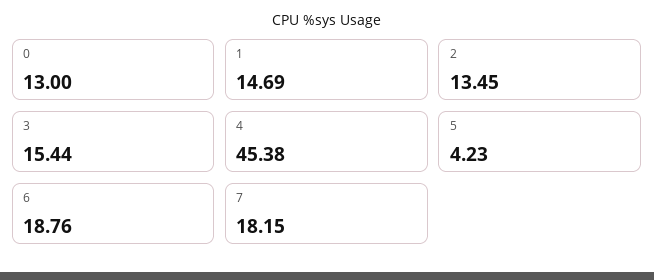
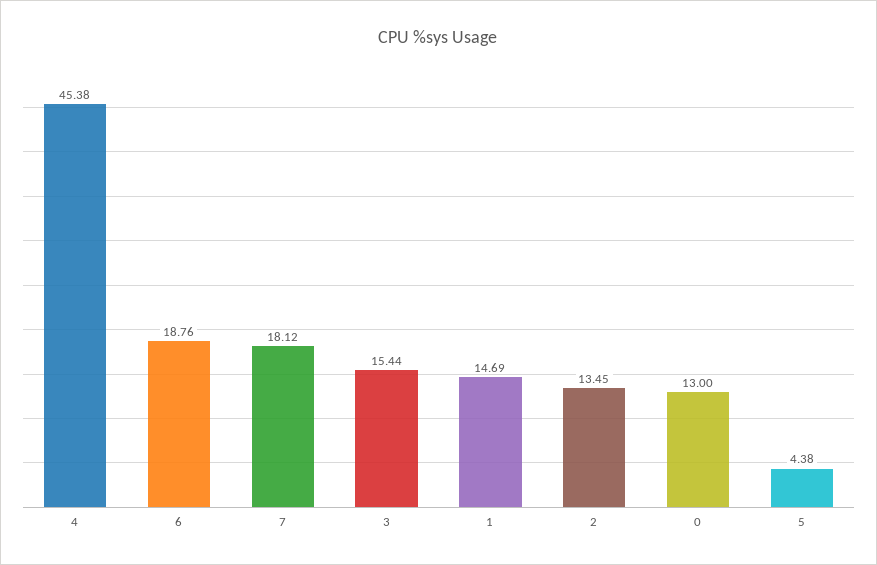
  {
    "0": 13,
    "1": 14.69,
    "2": 13.45,
    "3": 15.44,
    "4": 45.38,
-   "5": 4.23,
+   "5": 4.38,
    "6": 18.76,
-   "7": 18.15
+   "7": 18.12
  }

